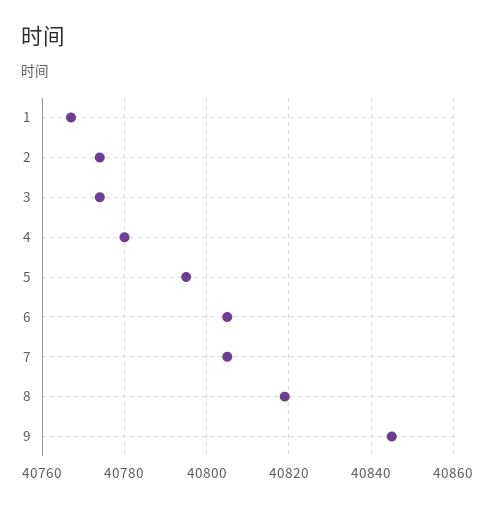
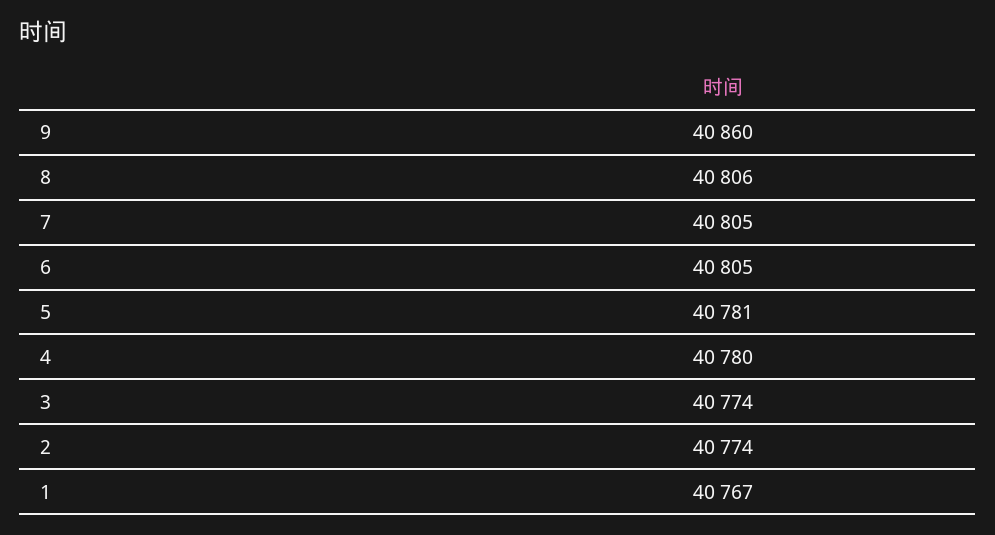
  {
    "1": 40767,
    "2": 40774,
    "3": 40774,
    "4": 40780,
-   "5": 40795,
+   "5": 40781,
    "6": 40805,
    "7": 40805,
-   "8": 40820,
+   "8": 40806,
-   "9": 40845
+   "9": 40860
  }

